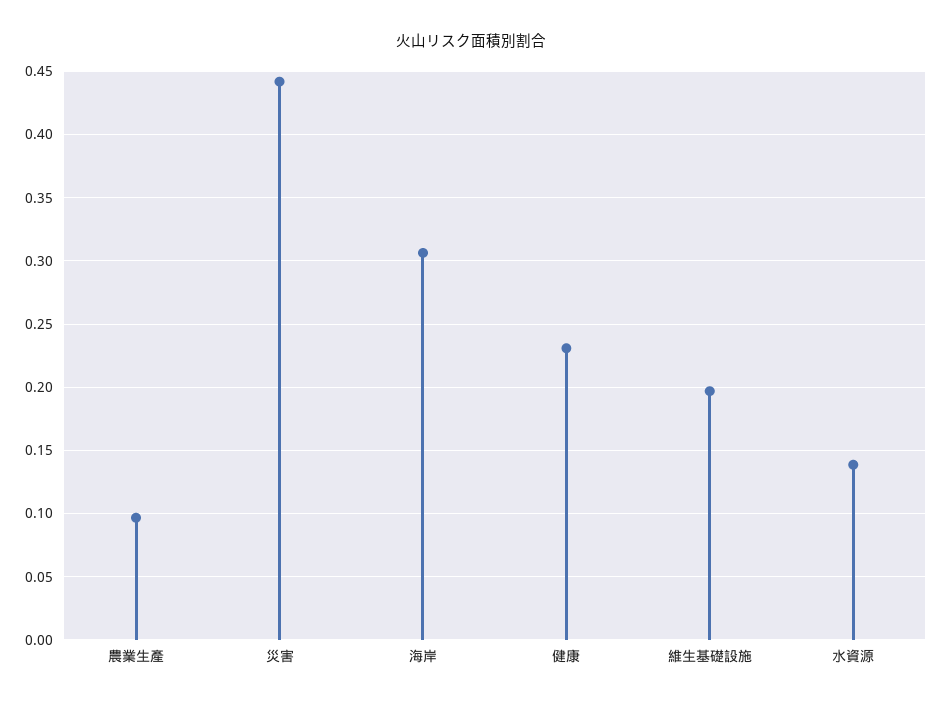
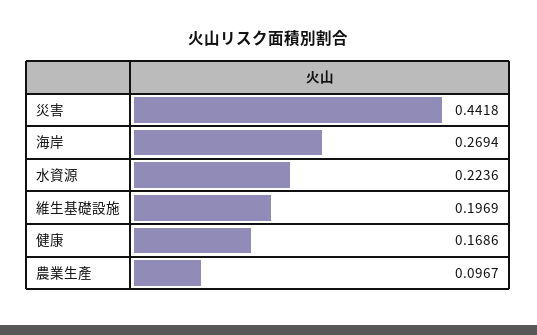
  {
    "農業生產": 0.0967,
    "災害": 0.4418,
-   "海岸": 0.305,
+   "海岸": 0.2694,
-   "健康": 0.23,
+   "健康": 0.1686,
    "維生基礎設施": 0.1969,
-   "水資源": 0.14
+   "水資源": 0.2236
  }

